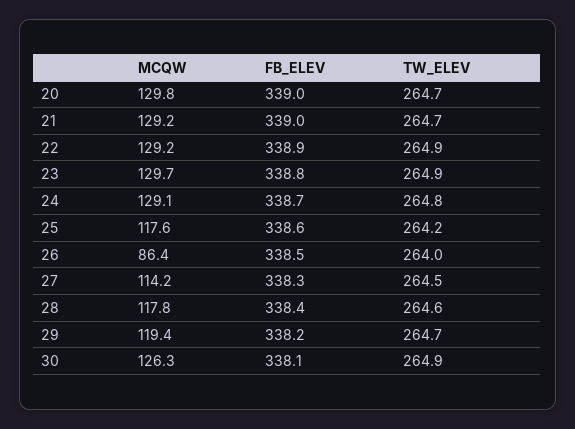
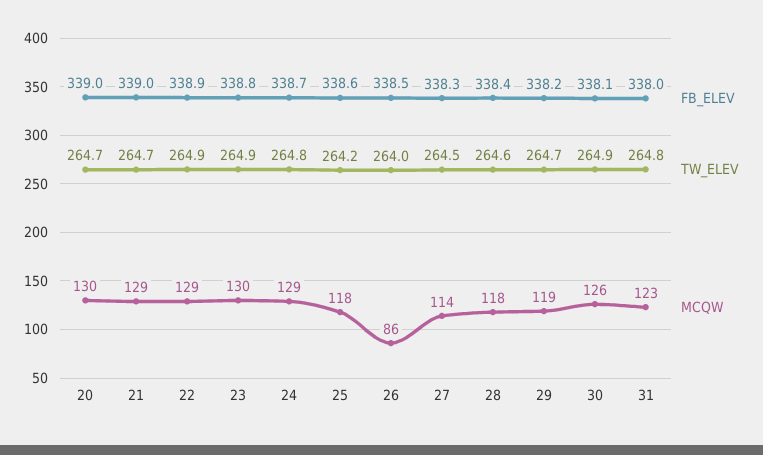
  {
    "MCQW": {
      "20": 129.8,
      "21": 129.2,
      "22": 129.2,
      "23": 129.7,
      "24": 129.1,
      "25": 117.6,
      "26": 86.4,
      "27": 114.2,
      "28": 117.8,
      "29": 119.4,
-     "30": 126.3
+     "30": 126.3,
+     "31": 123
    },
    "FB_ELEV": {
      "20": 339,
      "21": 339,
      "22": 338.9,
      "23": 338.8,
      "24": 338.7,
      "25": 338.6,
      "26": 338.5,
      "27": 338.3,
      "28": 338.4,
      "29": 338.2,
-     "30": 338.1
+     "30": 338.1,
+     "31": 338
    },
    "TW_ELEV": {
      "20": 264.7,
      "21": 264.7,
      "22": 264.9,
      "23": 264.9,
      "24": 264.8,
      "25": 264.2,
      "26": 264,
      "27": 264.5,
      "28": 264.6,
      "29": 264.7,
-     "30": 264.9
+     "30": 264.9,
+     "31": 264.8
    }
  }

